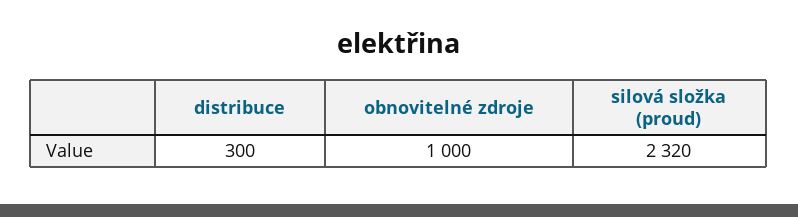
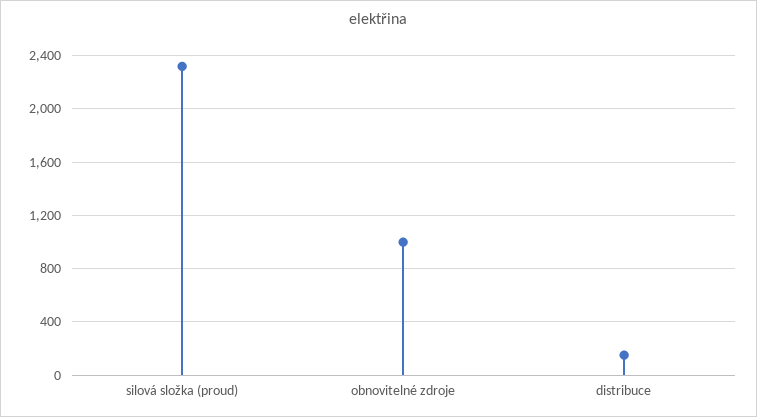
  {
-   "distribuce": 300,
+   "distribuce": 150,
    "obnovitelné zdroje": 1000,
    "silová složka (proud)": 2320
  }

